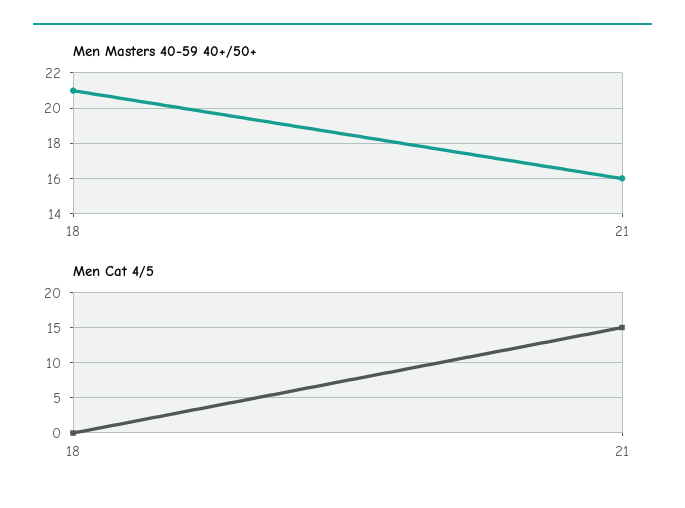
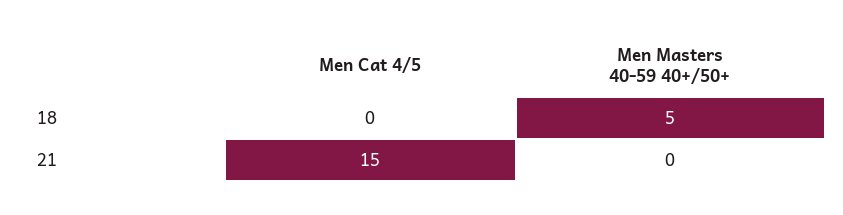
  {
    "Men Masters 40-59 40+/50+": {
-     "18": 21,
+     "18": 5,
-     "21": 16
+     "21": 0
    },
    "Men Cat 4/5": {
      "18": 0,
      "21": 15
    }
  }

